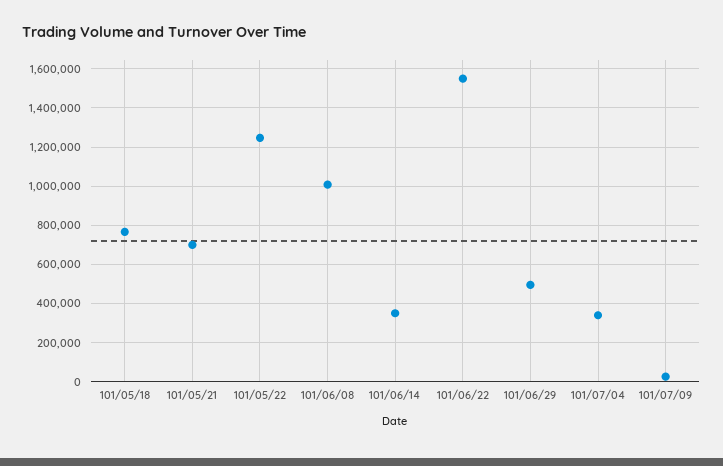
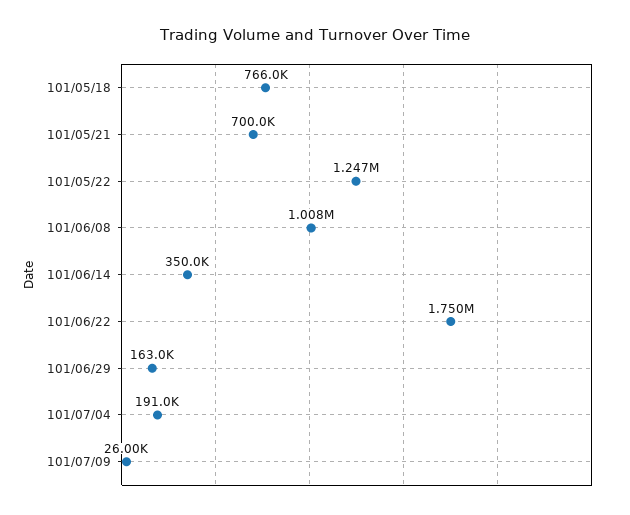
  {
    "101/05/18": 766000,
    "101/05/21": 700000,
    "101/05/22": 1247000,
    "101/06/08": 1008000,
    "101/06/14": 350000,
-   "101/06/22": 1550000,
+   "101/06/22": 1750000,
-   "101/06/29": 500000,
+   "101/06/29": 163000,
-   "101/07/04": 350000,
+   "101/07/04": 191000,
    "101/07/09": 26000
  }

